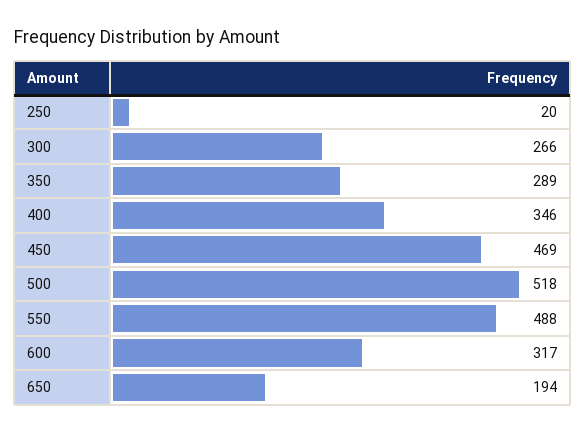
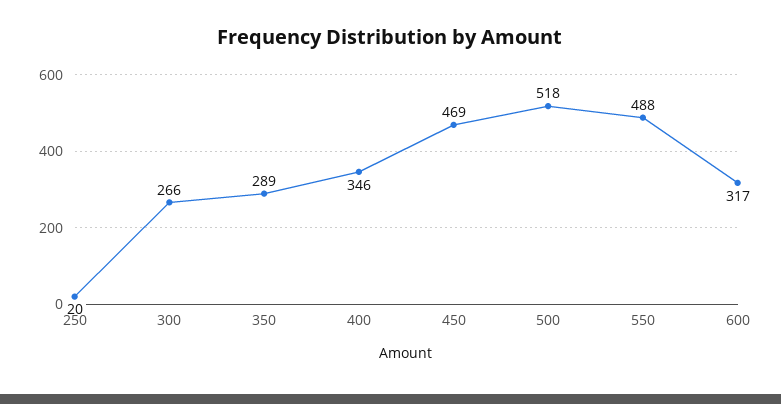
  {
    "250": 20,
    "300": 266,
    "350": 289,
    "400": 346,
    "450": 469,
    "500": 518,
    "550": 488,
-   "600": 317,
+   "600": 317
-   "650": 194
  }

